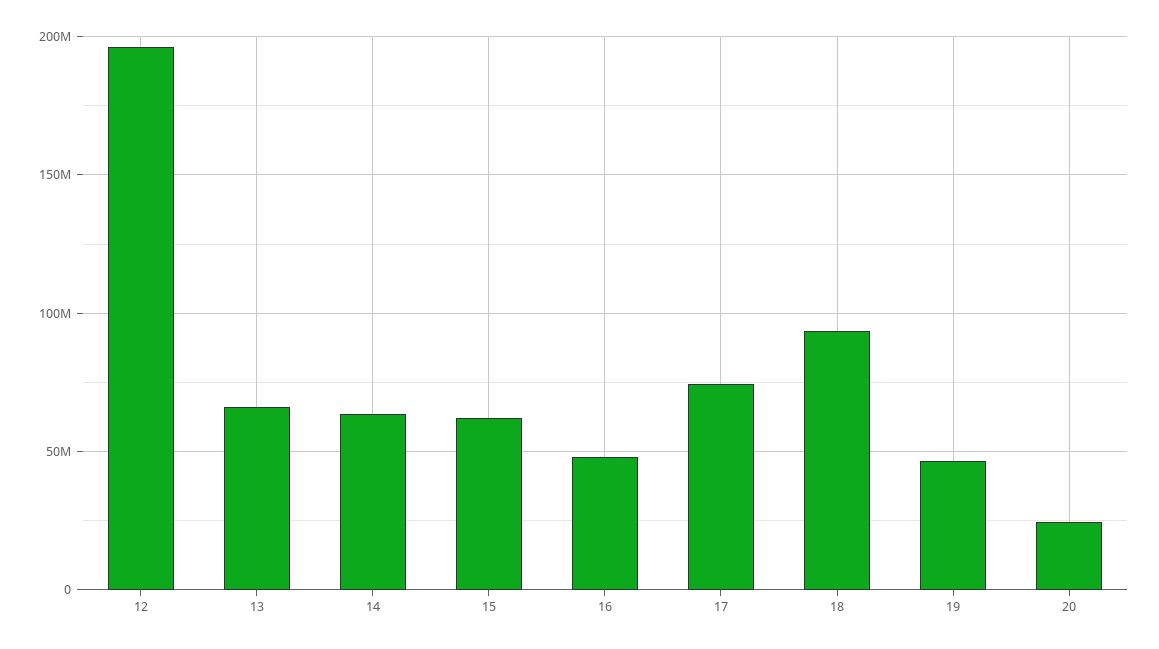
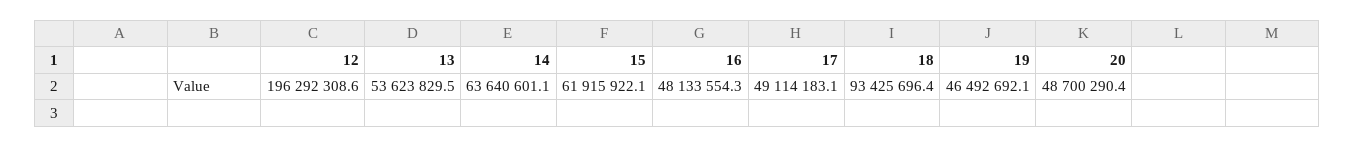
  {
    "12": 196292308.6,
-   "13": 65000000,
+   "13": 53623829.5,
    "14": 63640601.1,
    "15": 61915922.1,
    "16": 48133554.3,
-   "17": 75000000,
+   "17": 49114183.1,
    "18": 93425696.4,
    "19": 46492692.1,
-   "20": 25000000
+   "20": 48700290.4
  }

